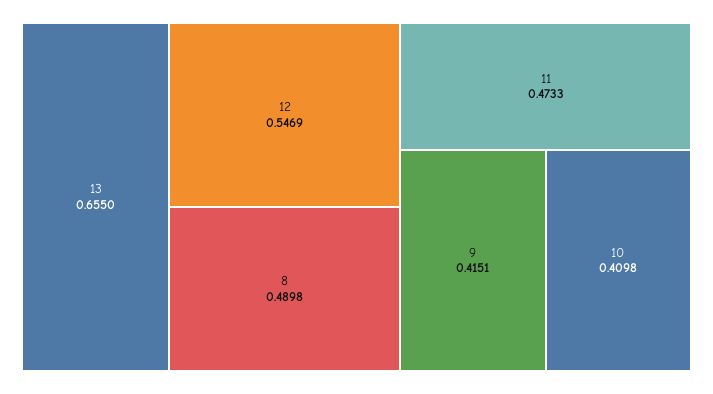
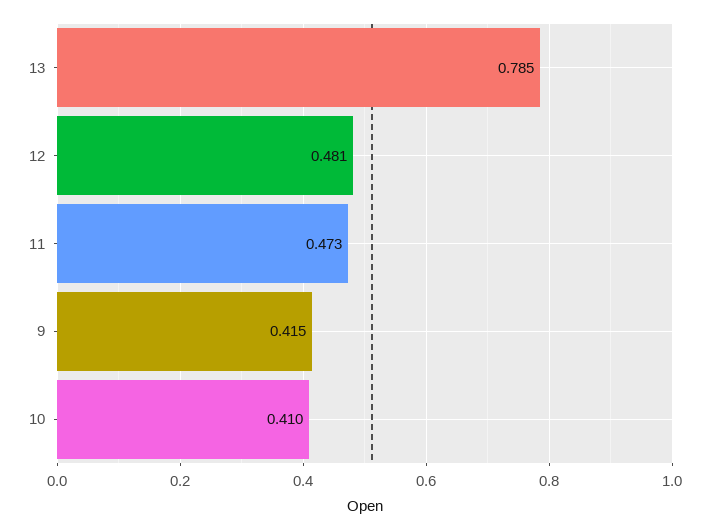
  {
-   "13": 0.655,
+   "13": 0.785,
-   "12": 0.5469,
+   "12": 0.481,
-   "8": 0.4898,
    "11": 0.4733,
    "9": 0.4151,
    "10": 0.4098
  }

